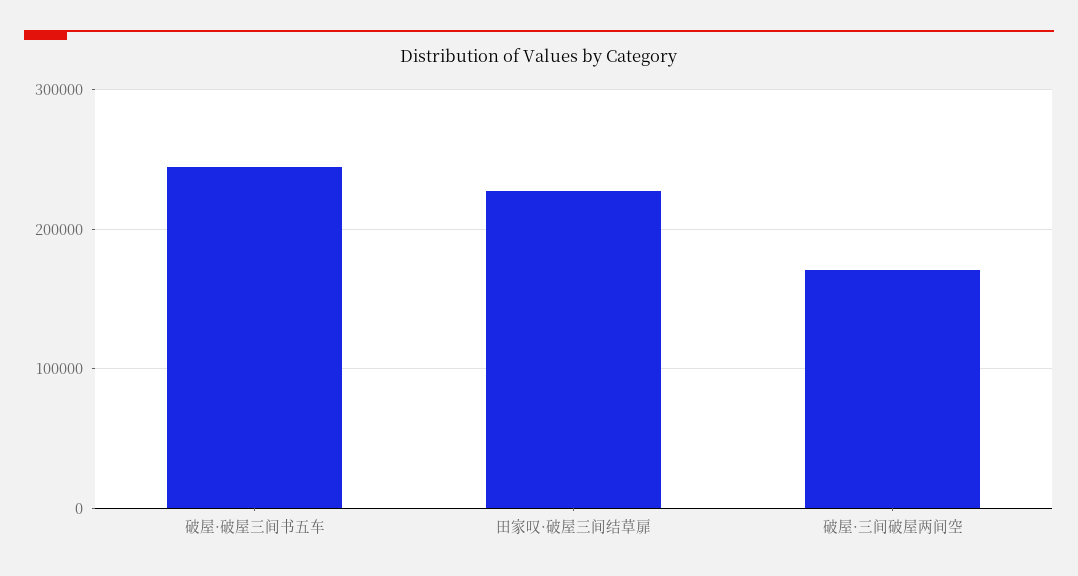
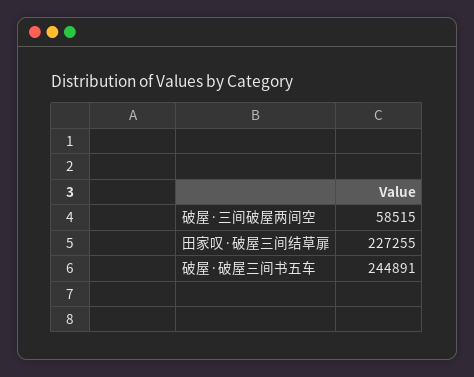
  {
    "破屋·破屋三间书五车": 244891,
    "田家叹·破屋三间结草扉": 227255,
-   "破屋·三间破屋两间空": 170000
+   "破屋·三间破屋两间空": 58515
  }

